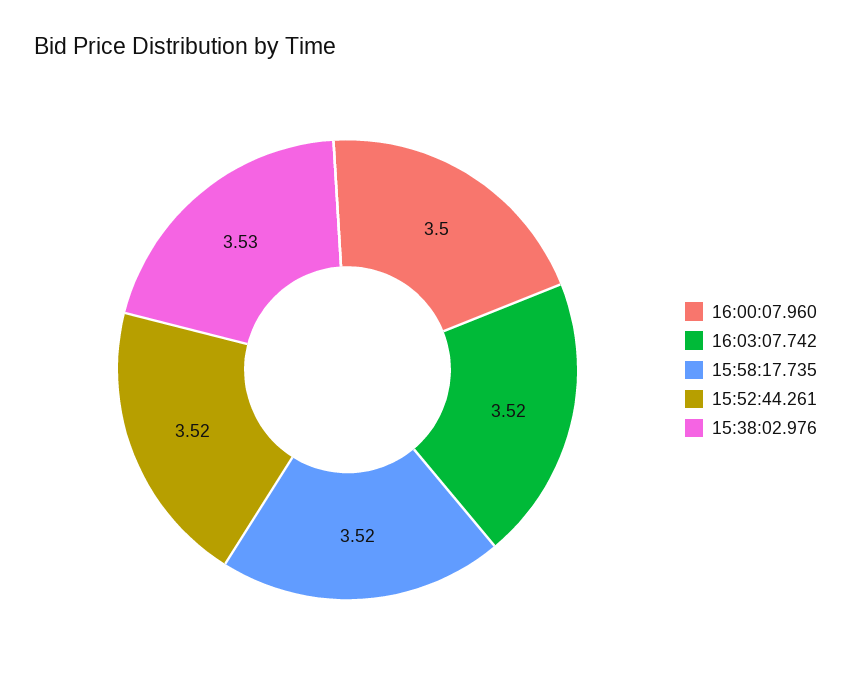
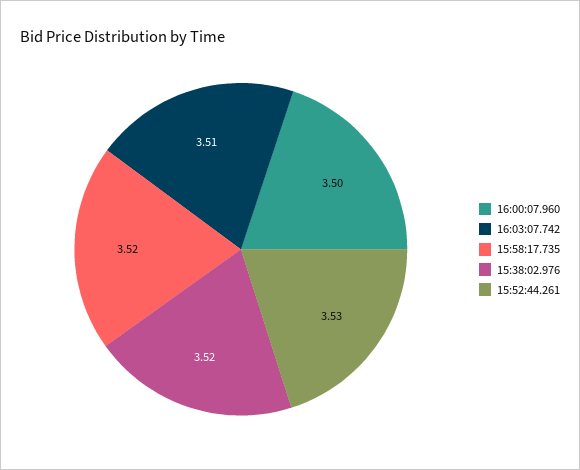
  {
    "16:00:07.960": 3.5,
-   "16:03:07.742": 3.52,
+   "16:03:07.742": 3.51,
    "15:58:17.735": 3.52,
-   "15:52:44.261": 3.52,
+   "15:52:44.261": 3.53,
-   "15:38:02.976": 3.53
+   "15:38:02.976": 3.52
  }

